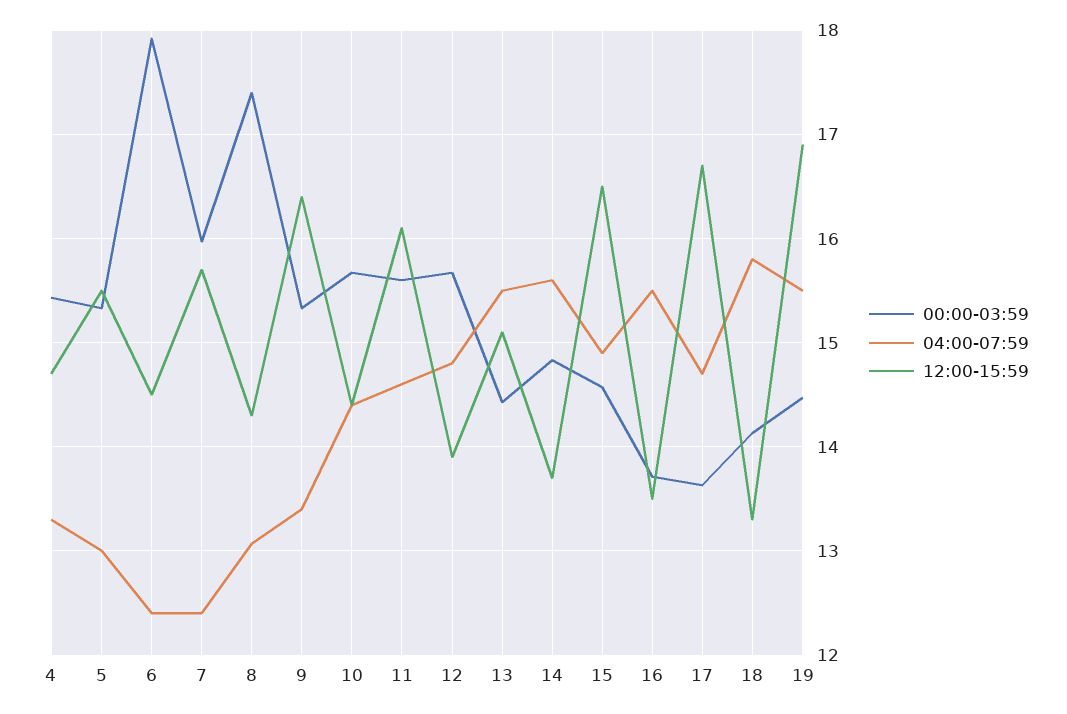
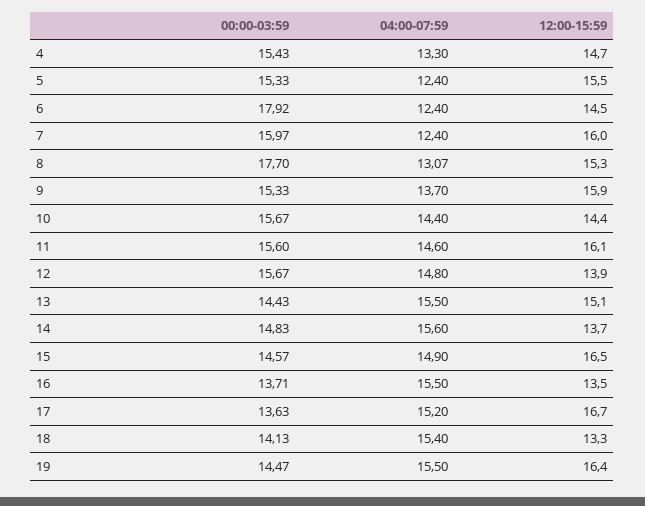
  {
    "00:00-03:59": {
      "4": 15.43,
      "5": 15.33,
      "6": 17.92,
      "7": 15.97,
-     "8": 17.4,
+     "8": 17.7,
      "9": 15.33,
      "10": 15.67,
      "11": 15.6,
      "12": 15.67,
      "13": 14.43,
      "14": 14.83,
      "15": 14.57,
      "16": 13.71,
      "17": 13.63,
      "18": 14.13,
      "19": 14.47
    },
    "04:00-07:59": {
      "4": 13.3,
-     "5": 13,
+     "5": 12.4,
      "6": 12.4,
      "7": 12.4,
      "8": 13.07,
-     "9": 13.4,
+     "9": 13.7,
      "10": 14.4,
      "11": 14.6,
      "12": 14.8,
      "13": 15.5,
      "14": 15.6,
      "15": 14.9,
      "16": 15.5,
-     "17": 14.7,
+     "17": 15.2,
-     "18": 15.8,
+     "18": 15.4,
      "19": 15.5
    },
    "12:00-15:59": {
      "4": 14.7,
      "5": 15.5,
      "6": 14.5,
-     "7": 15.7,
+     "7": 16,
-     "8": 14.3,
+     "8": 15.3,
-     "9": 16.4,
+     "9": 15.9,
      "10": 14.4,
      "11": 16.1,
      "12": 13.9,
      "13": 15.1,
      "14": 13.7,
      "15": 16.5,
      "16": 13.5,
      "17": 16.7,
      "18": 13.3,
-     "19": 16.9
+     "19": 16.4
    }
  }

